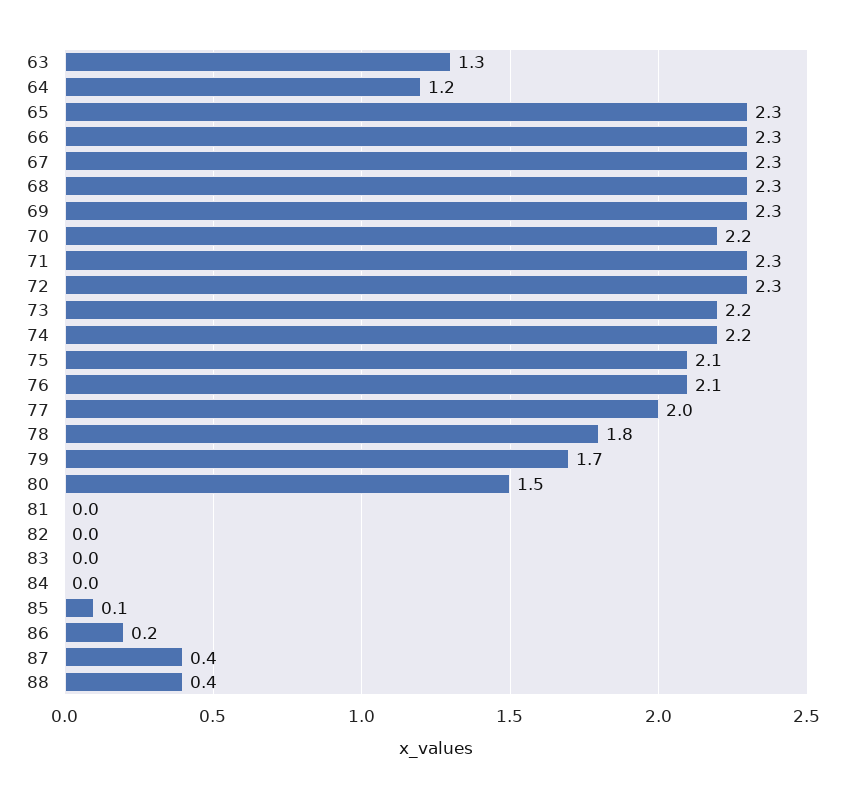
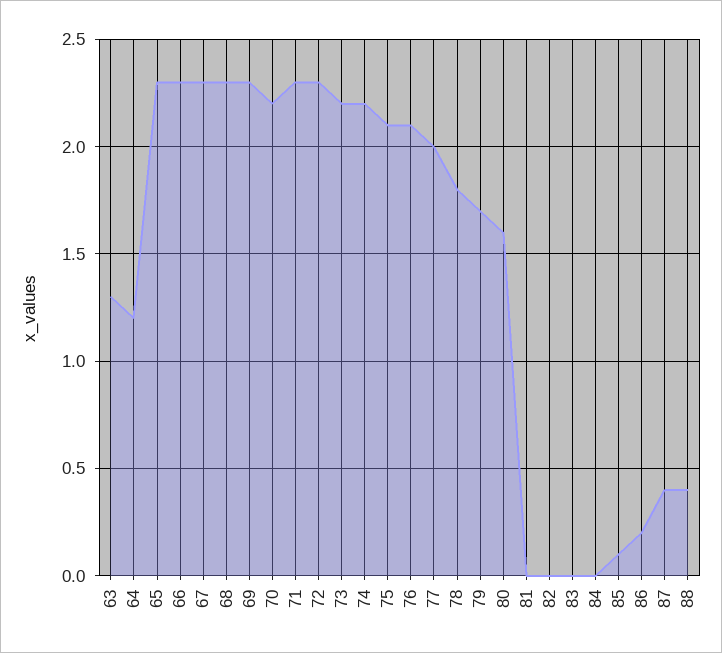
  {
    "63": 1.3,
    "64": 1.2,
    "65": 2.3,
    "66": 2.3,
    "67": 2.3,
    "68": 2.3,
    "69": 2.3,
    "70": 2.2,
    "71": 2.3,
    "72": 2.3,
    "73": 2.2,
    "74": 2.2,
    "75": 2.1,
    "76": 2.1,
    "77": 2,
    "78": 1.8,
    "79": 1.7,
-   "80": 1.5,
+   "80": 1.6,
    "81": 0,
    "82": 0,
    "83": 0,
    "84": 0,
    "85": 0.1,
    "86": 0.2,
    "87": 0.4,
    "88": 0.4
  }

